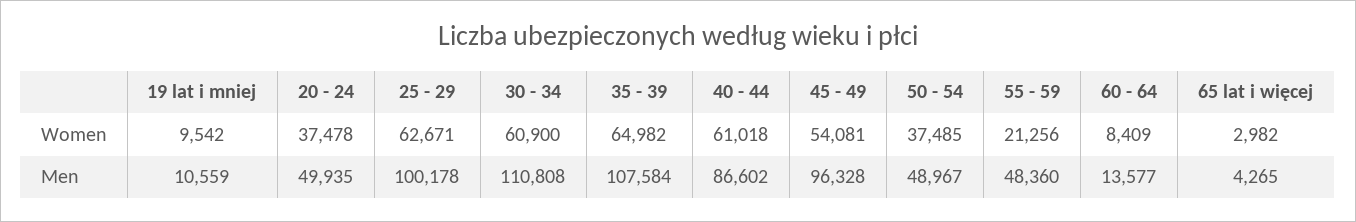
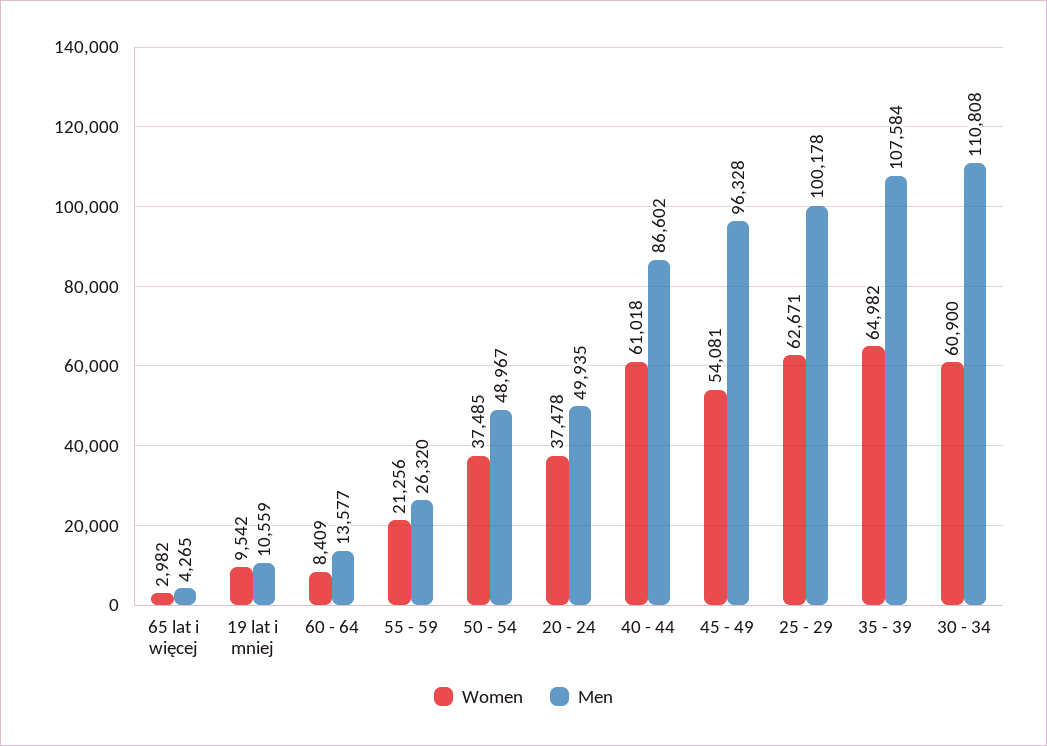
  {
    "Women": {
      "19 lat i mniej": 9542,
      "20 - 24": 37478,
      "25 - 29": 62671,
      "30 - 34": 60900,
      "35 - 39": 64982,
      "40 - 44": 61018,
      "45 - 49": 54081,
      "50 - 54": 37485,
      "55 - 59": 21256,
      "60 - 64": 8409,
      "65 lat i więcej": 2982
    },
    "Men": {
      "19 lat i mniej": 10559,
      "20 - 24": 49935,
      "25 - 29": 100178,
      "30 - 34": 110808,
      "35 - 39": 107584,
      "40 - 44": 86602,
      "45 - 49": 96328,
      "50 - 54": 48967,
-     "55 - 59": 48360,
+     "55 - 59": 26320,
      "60 - 64": 13577,
      "65 lat i więcej": 4265
    }
  }

